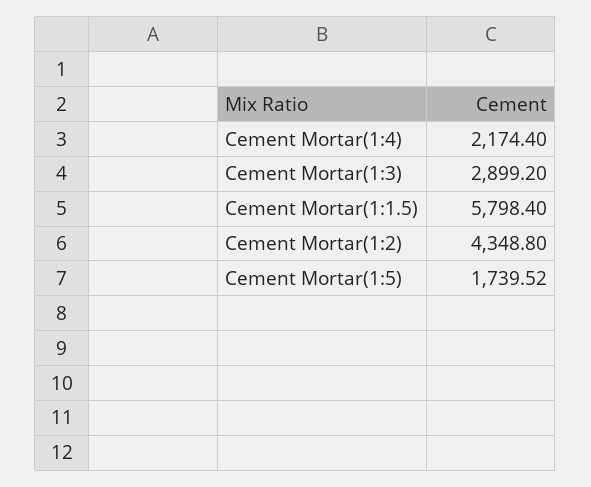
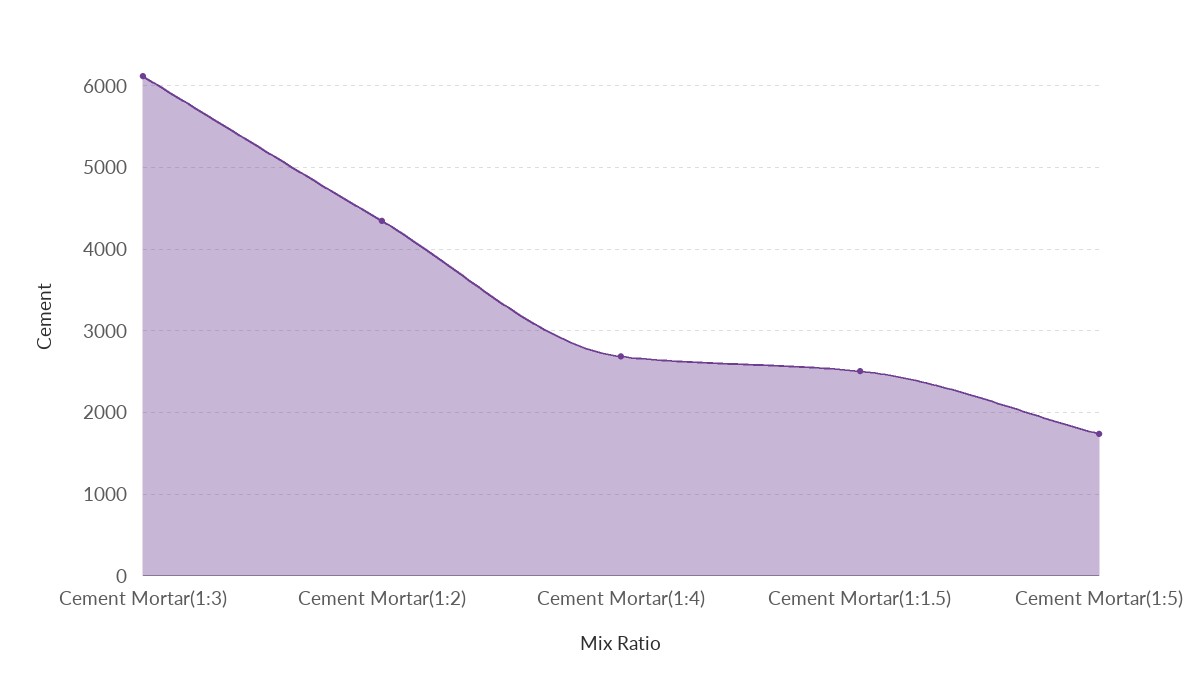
  {
-   "Cement Mortar(1:4)": 2174.4,
+   "Cement Mortar(1:4)": 2700,
-   "Cement Mortar(1:3)": 2899.2,
+   "Cement Mortar(1:3)": 6100,
-   "Cement Mortar(1:1.5)": 5798.4,
+   "Cement Mortar(1:1.5)": 2500,
    "Cement Mortar(1:2)": 4348.8,
    "Cement Mortar(1:5)": 1739.52
  }

